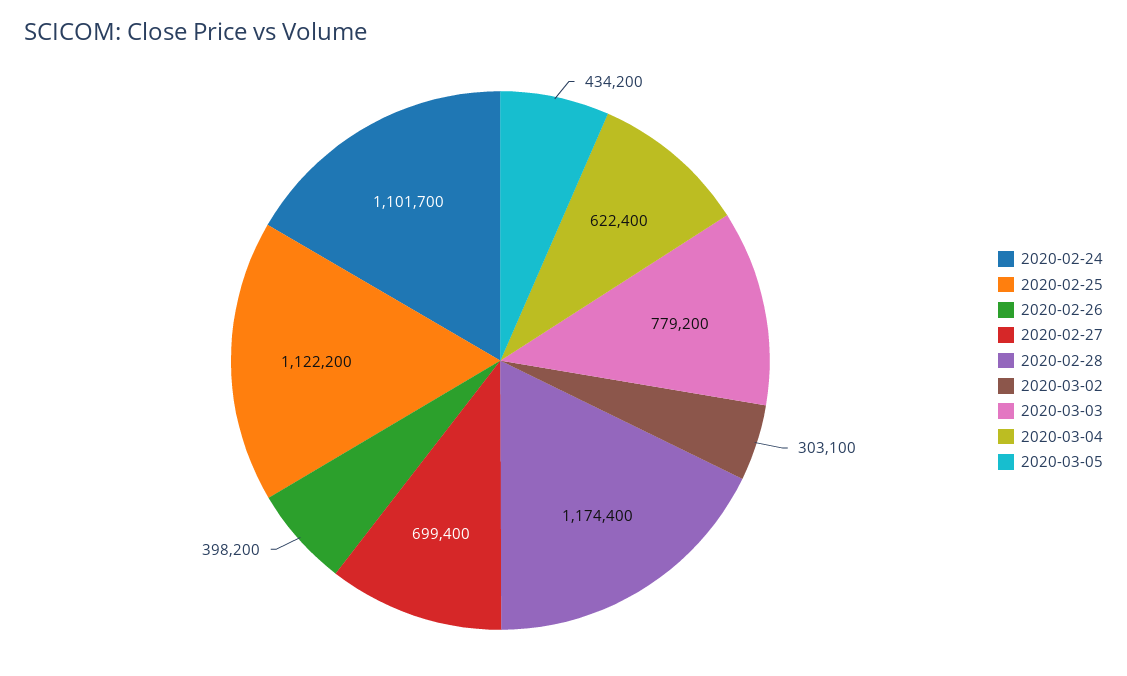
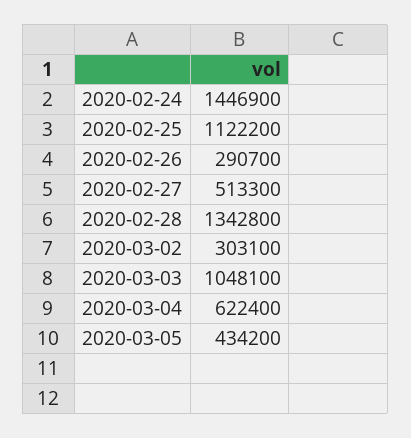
  {
-   "2020-02-24": 1101700,
+   "2020-02-24": 1446900,
    "2020-02-25": 1122200,
-   "2020-02-26": 398200,
+   "2020-02-26": 290700,
-   "2020-02-27": 699400,
+   "2020-02-27": 513300,
-   "2020-02-28": 1174400,
+   "2020-02-28": 1342800,
    "2020-03-02": 303100,
-   "2020-03-03": 779200,
+   "2020-03-03": 1048100,
    "2020-03-04": 622400,
    "2020-03-05": 434200
  }

